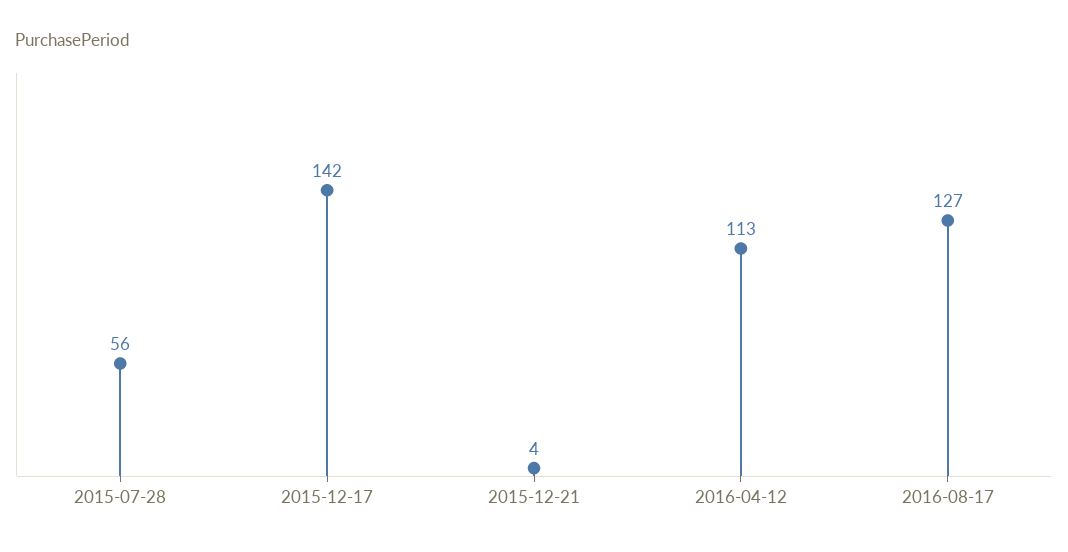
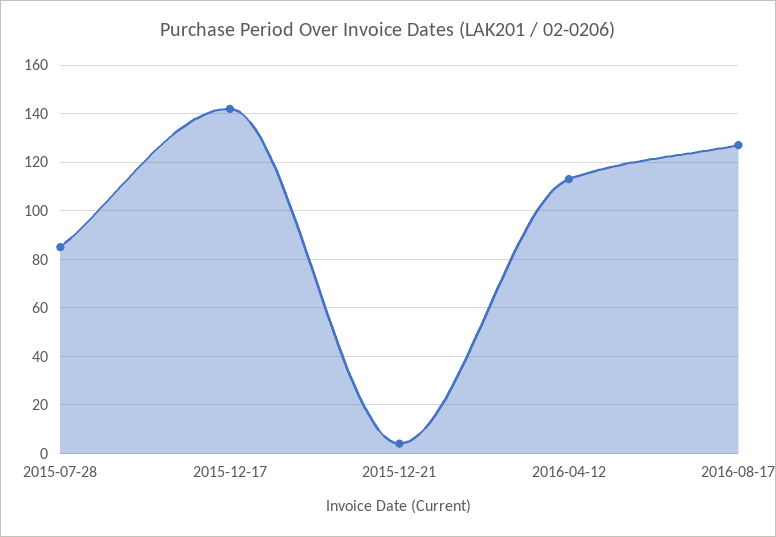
  {
-   "2015-07-28": 56,
+   "2015-07-28": 85,
    "2015-12-17": 142,
    "2015-12-21": 4,
    "2016-04-12": 113,
    "2016-08-17": 127
  }

